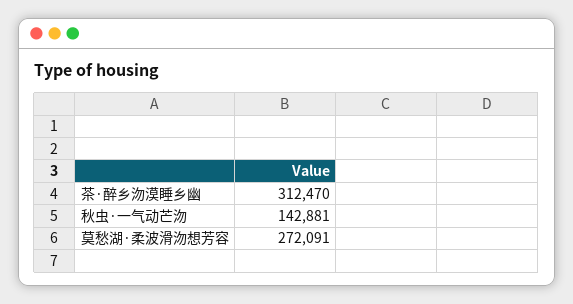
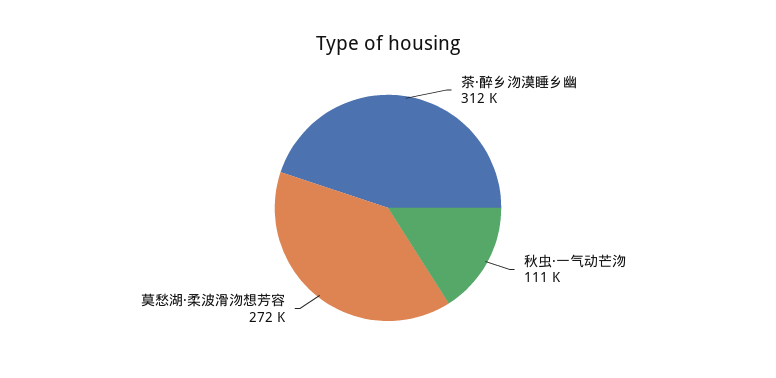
  {
    "茶·醉乡沕漠睡乡幽": 312470,
-   "秋虫·一气动芒沕": 142881,
+   "秋虫·一气动芒沕": 111000,
    "莫愁湖·柔波滑沕想芳容": 272091
  }

